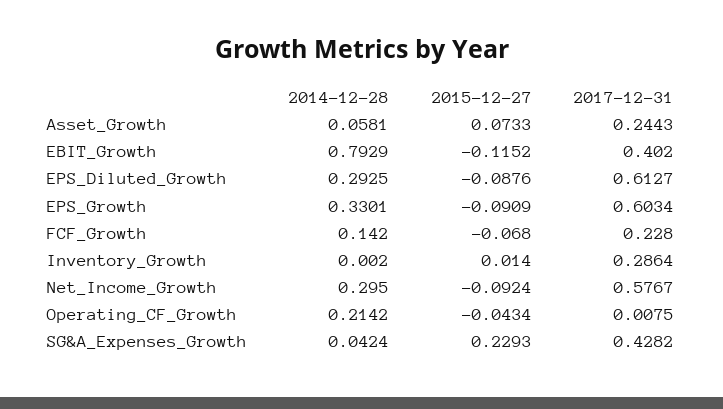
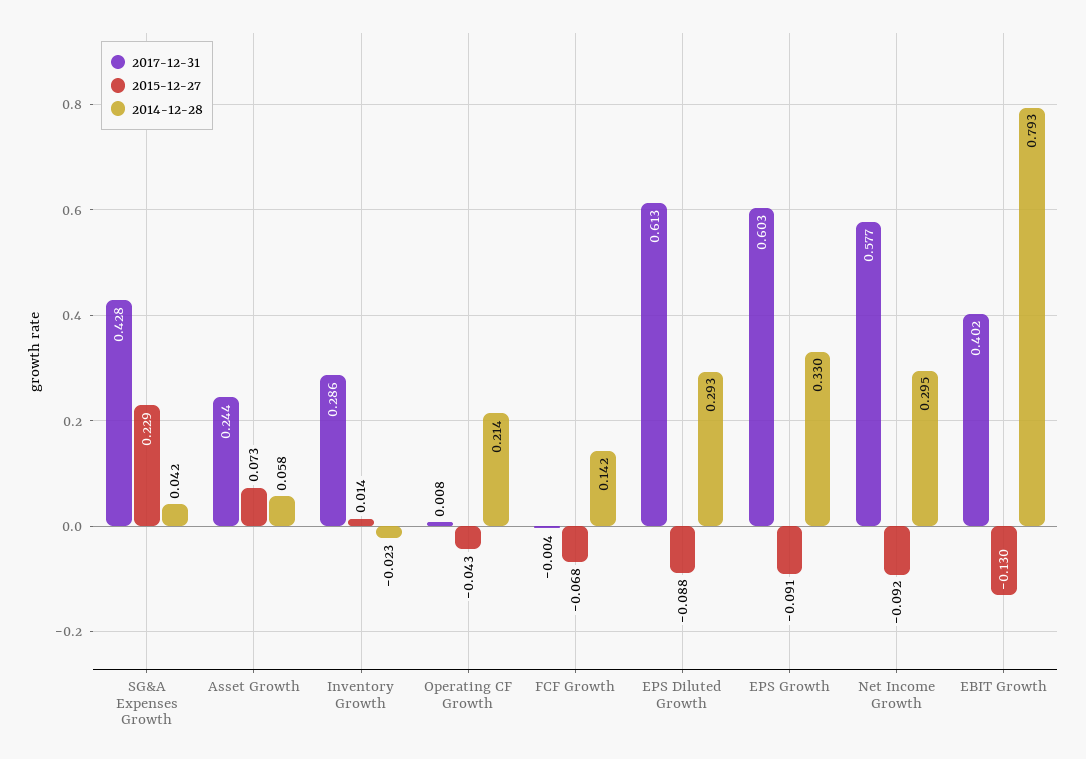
  {
    "2014-12-28": {
      "Asset_Growth": 0.0581,
      "EBIT_Growth": 0.7929,
      "EPS_Diluted_Growth": 0.2925,
      "EPS_Growth": 0.3301,
      "FCF_Growth": 0.142,
-     "Inventory_Growth": 0.002,
+     "Inventory_Growth": -0.023,
      "Net_Income_Growth": 0.295,
      "Operating_CF_Growth": 0.2142,
      "SG&A_Expenses_Growth": 0.0424
    },
    "2015-12-27": {
      "Asset_Growth": 0.0733,
-     "EBIT_Growth": -0.1152,
+     "EBIT_Growth": -0.13,
      "EPS_Diluted_Growth": -0.0876,
      "EPS_Growth": -0.0909,
      "FCF_Growth": -0.068,
      "Inventory_Growth": 0.014,
      "Net_Income_Growth": -0.0924,
      "Operating_CF_Growth": -0.0434,
      "SG&A_Expenses_Growth": 0.2293
    },
    "2017-12-31": {
      "Asset_Growth": 0.2443,
      "EBIT_Growth": 0.402,
      "EPS_Diluted_Growth": 0.6127,
      "EPS_Growth": 0.6034,
-     "FCF_Growth": 0.228,
+     "FCF_Growth": -0.004,
      "Inventory_Growth": 0.2864,
      "Net_Income_Growth": 0.5767,
      "Operating_CF_Growth": 0.0075,
      "SG&A_Expenses_Growth": 0.4282
    }
  }

